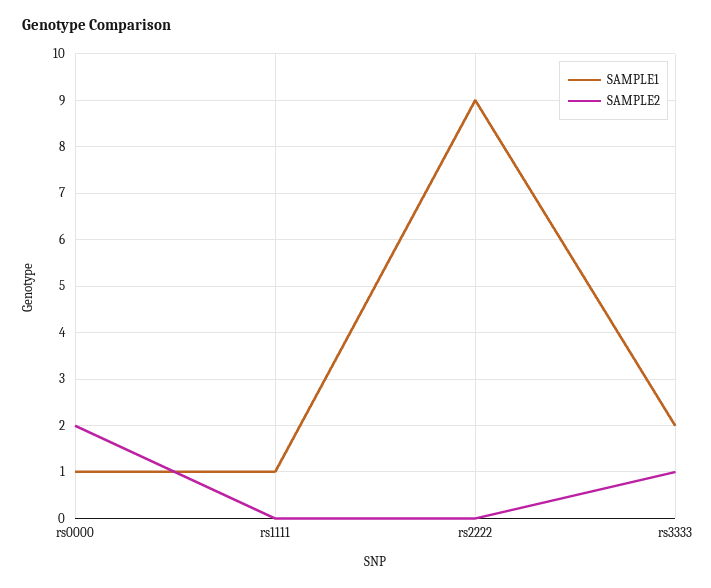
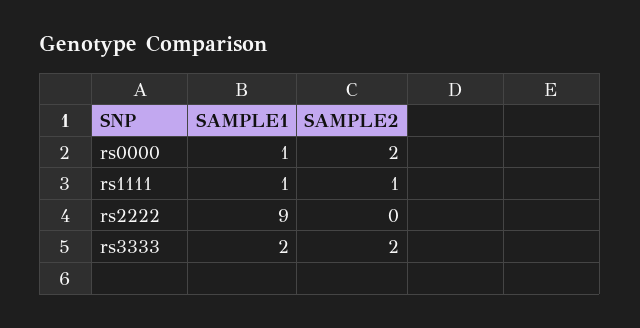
  {
    "SAMPLE1": {
      "rs0000": 1,
      "rs1111": 1,
      "rs2222": 9,
      "rs3333": 2
    },
    "SAMPLE2": {
      "rs0000": 2,
-     "rs1111": 0,
+     "rs1111": 1,
      "rs2222": 0,
-     "rs3333": 1
+     "rs3333": 2
    }
  }

